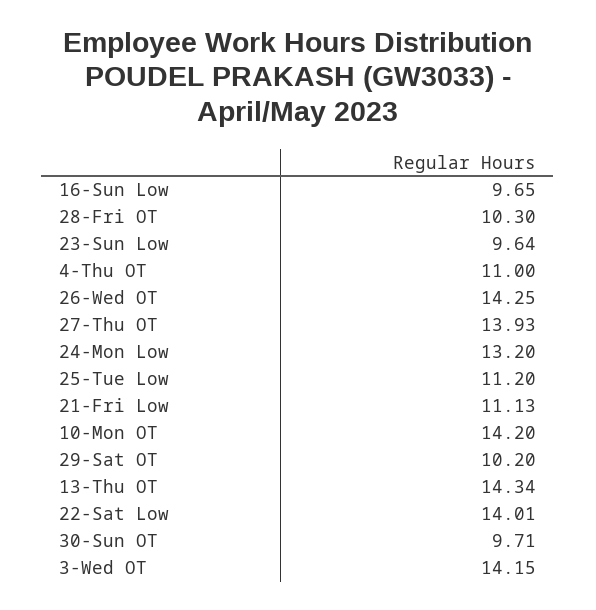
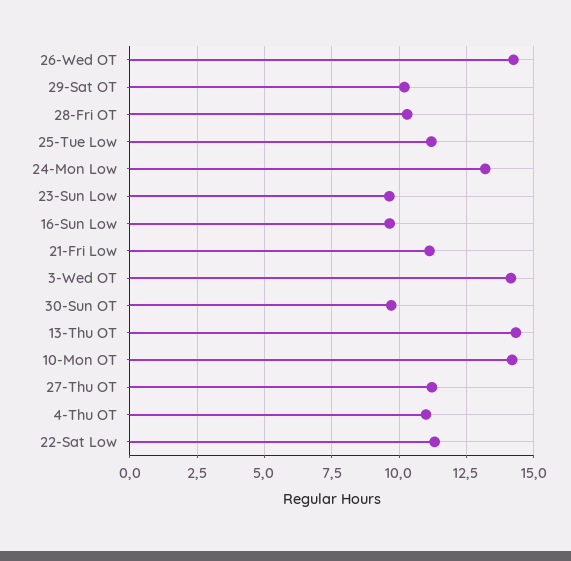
  {
    "16-Sun Low": 9.65,
    "28-Fri OT": 10.3,
    "23-Sun Low": 9.64,
    "4-Thu OT": 11,
    "26-Wed OT": 14.25,
-   "27-Thu OT": 13.93,
+   "27-Thu OT": 11.25,
    "24-Mon Low": 13.2,
    "25-Tue Low": 11.2,
    "21-Fri Low": 11.13,
    "10-Mon OT": 14.2,
    "29-Sat OT": 10.2,
    "13-Thu OT": 14.34,
-   "22-Sat Low": 14.01,
+   "22-Sat Low": 11.25,
    "30-Sun OT": 9.71,
    "3-Wed OT": 14.15
  }

